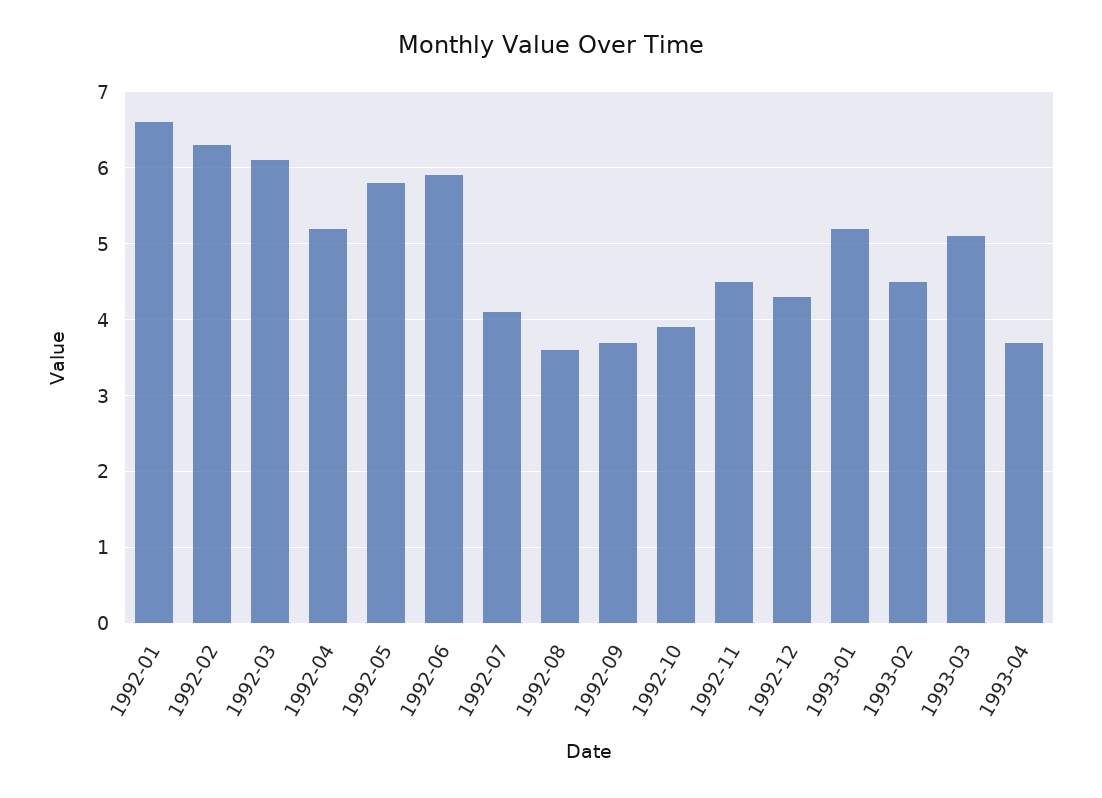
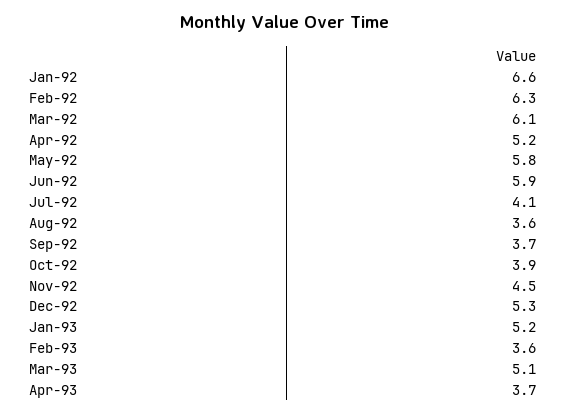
  {
    "1992-01": 6.6,
    "1992-02": 6.3,
    "1992-03": 6.1,
    "1992-04": 5.2,
    "1992-05": 5.8,
    "1992-06": 5.9,
    "1992-07": 4.1,
    "1992-08": 3.6,
    "1992-09": 3.7,
    "1992-10": 3.9,
    "1992-11": 4.5,
-   "1992-12": 4.3,
+   "1992-12": 5.3,
    "1993-01": 5.2,
-   "1993-02": 4.5,
+   "1993-02": 3.6,
    "1993-03": 5.1,
    "1993-04": 3.7
  }

